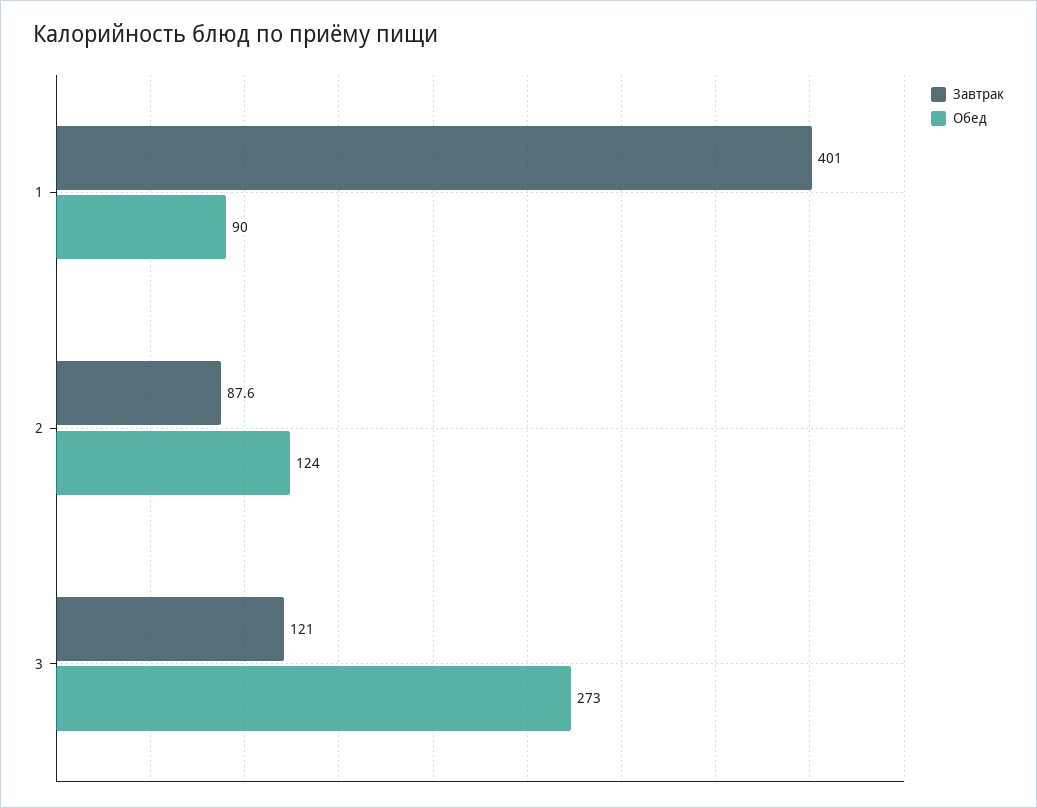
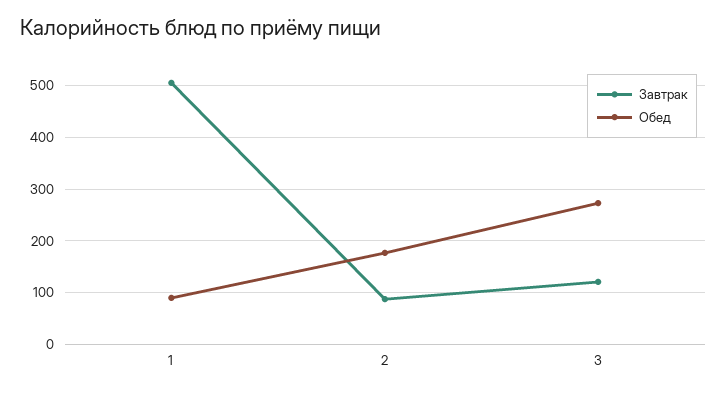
  {
    "Завтрак": {
-     "1": 401,
+     "1": 500,
      "2": 87.6,
      "3": 121
    },
    "Обед": {
      "1": 90,
-     "2": 124,
+     "2": 180,
      "3": 273
    }
  }

